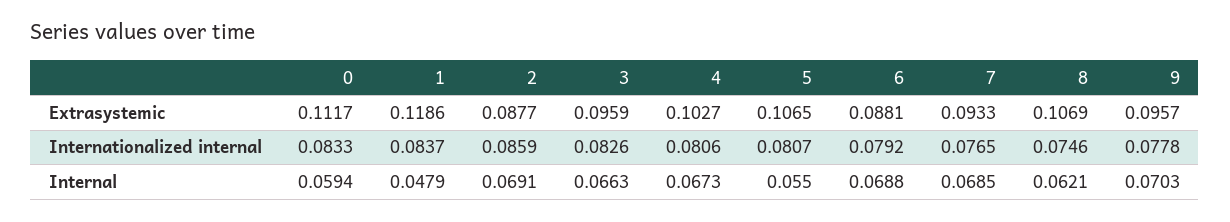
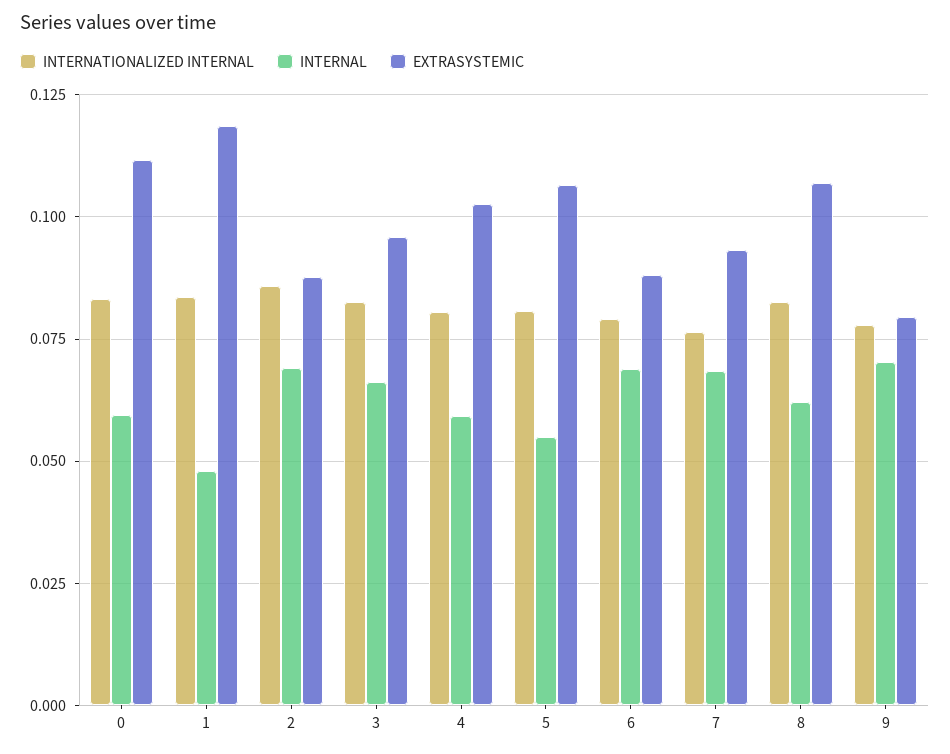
  {
    "Extrasystemic": {
      "0": 0.1117,
      "1": 0.1186,
      "2": 0.0877,
      "3": 0.0959,
      "4": 0.1027,
      "5": 0.1065,
      "6": 0.0881,
      "7": 0.0933,
      "8": 0.1069,
-     "9": 0.0957
+     "9": 0.08
    },
    "Internationalized internal": {
      "0": 0.0833,
      "1": 0.0837,
      "2": 0.0859,
      "3": 0.0826,
      "4": 0.0806,
      "5": 0.0807,
      "6": 0.0792,
      "7": 0.0765,
-     "8": 0.0746,
+     "8": 0.0825,
      "9": 0.0778
    },
    "Internal": {
      "0": 0.0594,
      "1": 0.0479,
      "2": 0.0691,
      "3": 0.0663,
-     "4": 0.0673,
+     "4": 0.06,
      "5": 0.055,
      "6": 0.0688,
      "7": 0.0685,
      "8": 0.0621,
      "9": 0.0703
    }
  }

